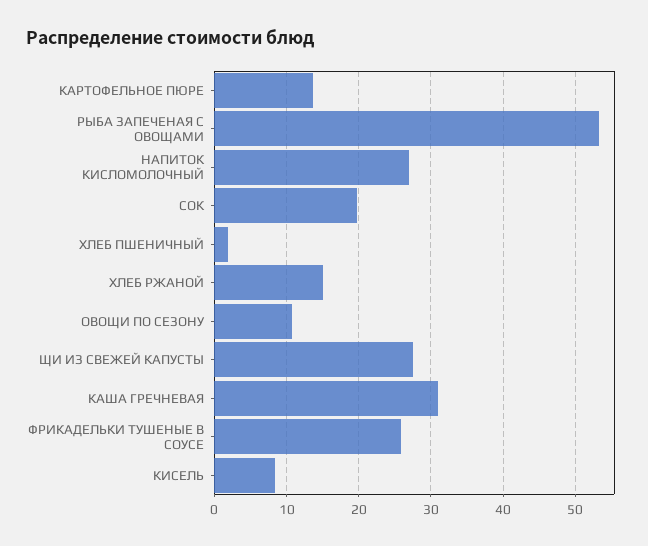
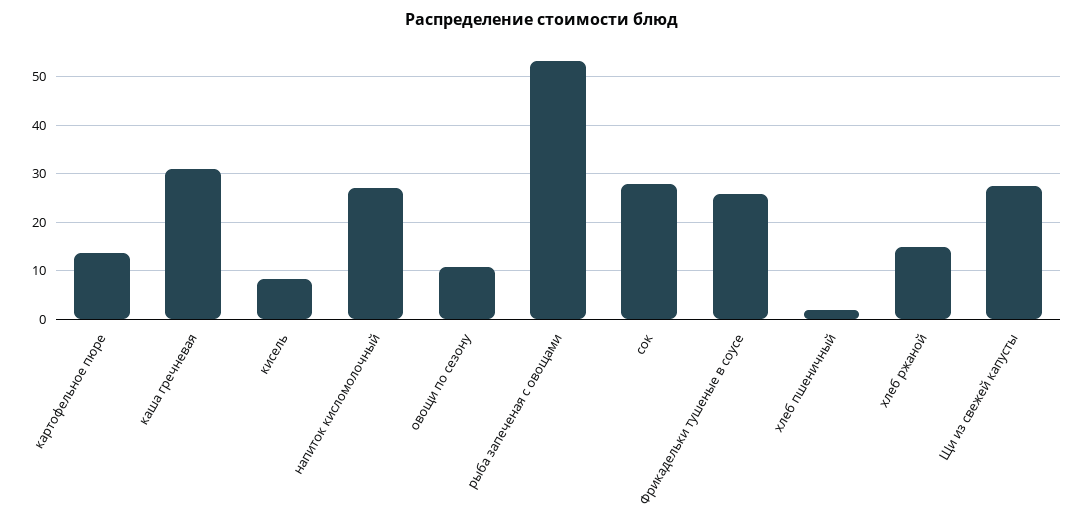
  {
    "КАРТОФЕЛЬНОЕ ПЮРЕ": 14,
    "РЫБА ЗАПЕЧЕНАЯ С ОВОЩАМИ": 53,
    "НАПИТОК КИСЛОМОЛОЧНЫЙ": 27,
-   "СОК": 20,
+   "СОК": 28,
    "ХЛЕБ ПШЕНИЧНЫЙ": 2,
    "ХЛЕБ РЖАНОЙ": 15,
    "ОВОЩИ ПО СЕЗОНУ": 11,
    "ЩИ ИЗ СВЕЖЕЙ КАПУСТЫ": 28,
    "КАША ГРЕЧНЕВАЯ": 31,
    "ФРИКАДЕЛЬКИ ТУШЕНЫЕ В СОУСЕ": 26,
    "КИСЕЛЬ": 8
  }

